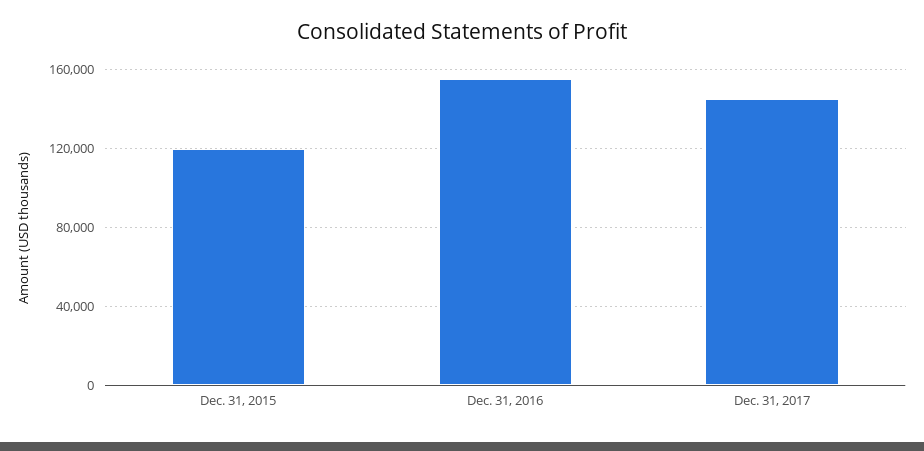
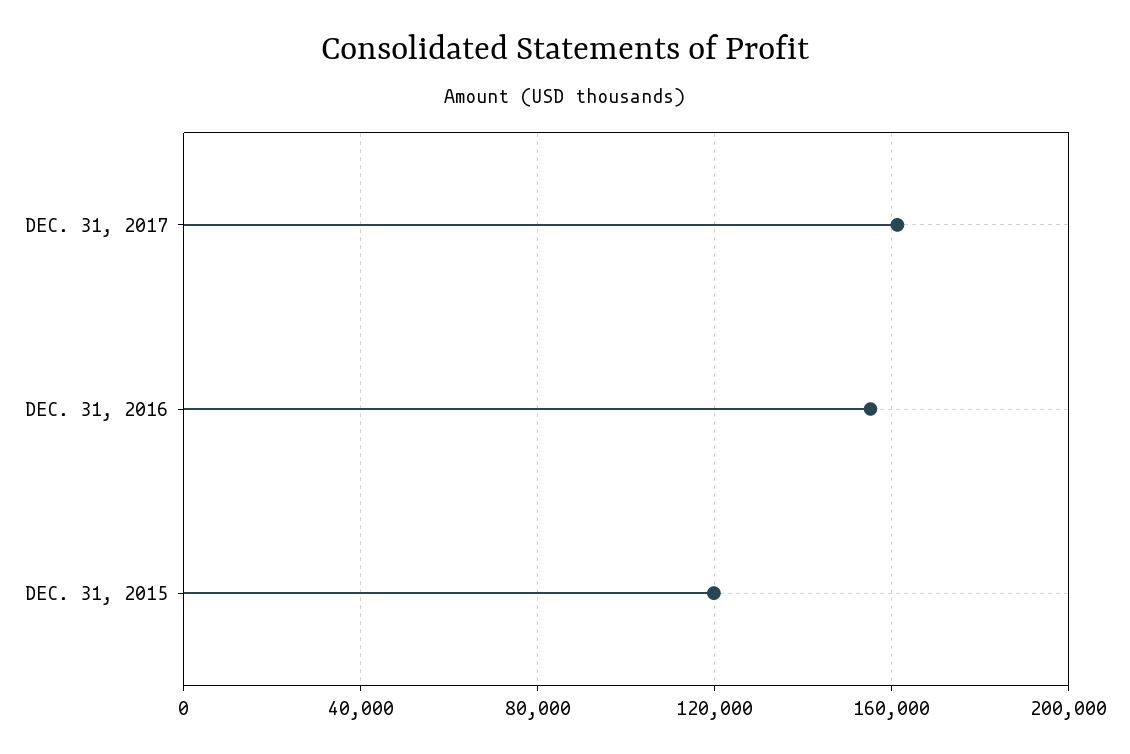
  {
    "Dec. 31, 2015": 120000,
    "Dec. 31, 2016": 155000,
-   "Dec. 31, 2017": 145000
+   "Dec. 31, 2017": 160000
  }

